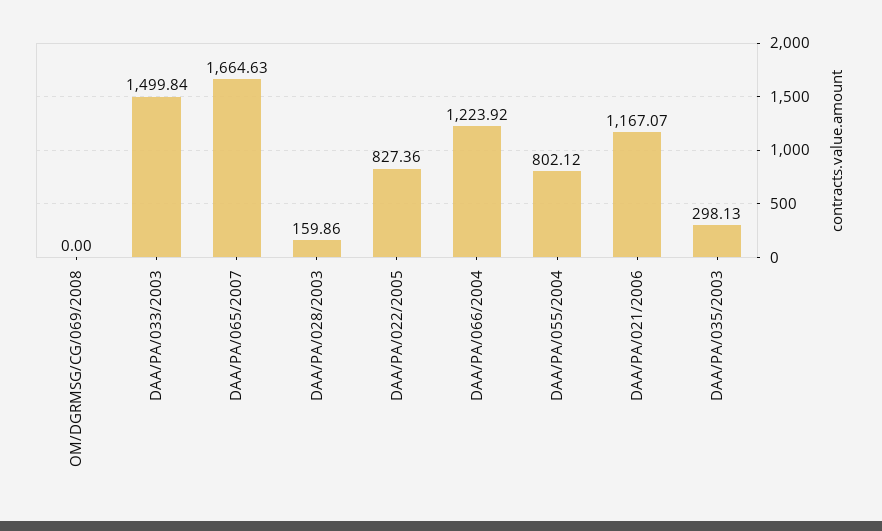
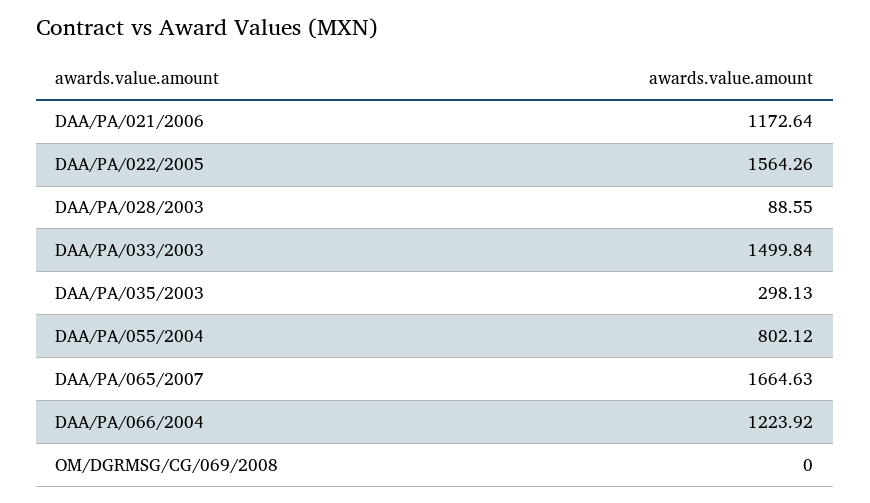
  {
    "OM/DGRMSG/CG/069/2008": 0,
    "DAA/PA/033/2003": 1499.84,
    "DAA/PA/065/2007": 1664.63,
-   "DAA/PA/028/2003": 159.86,
+   "DAA/PA/028/2003": 88.55,
-   "DAA/PA/022/2005": 827.36,
+   "DAA/PA/022/2005": 1564.26,
    "DAA/PA/066/2004": 1223.92,
    "DAA/PA/055/2004": 802.12,
-   "DAA/PA/021/2006": 1167.07,
+   "DAA/PA/021/2006": 1172.64,
    "DAA/PA/035/2003": 298.13
  }

